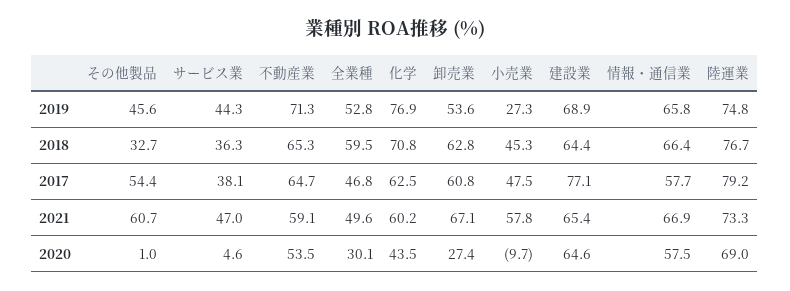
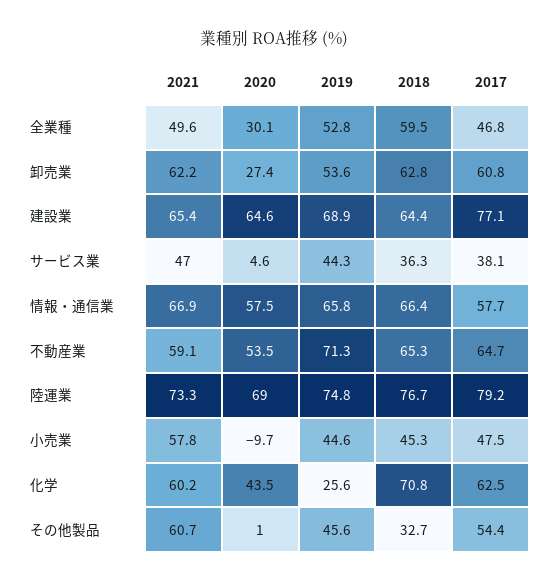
  {
    "その他製品": {
      "2019": 45.6,
      "2018": 32.7,
      "2017": 54.4,
      "2021": 60.7,
      "2020": 1
    },
    "サービス業": {
      "2019": 44.3,
      "2018": 36.3,
      "2017": 38.1,
      "2021": 47,
      "2020": 4.6
    },
    "不動産業": {
      "2019": 71.3,
      "2018": 65.3,
      "2017": 64.7,
      "2021": 59.1,
      "2020": 53.5
    },
    "全業種": {
      "2019": 52.8,
      "2018": 59.5,
      "2017": 46.8,
      "2021": 49.6,
      "2020": 30.1
    },
    "化学": {
-     "2019": 76.9,
+     "2019": 25.6,
      "2018": 70.8,
      "2017": 62.5,
      "2021": 60.2,
      "2020": 43.5
    },
    "卸売業": {
      "2019": 53.6,
      "2018": 62.8,
      "2017": 60.8,
-     "2021": 67.1,
+     "2021": 62.2,
      "2020": 27.4
    },
    "小売業": {
-     "2019": 27.3,
+     "2019": 44.6,
      "2018": 45.3,
      "2017": 47.5,
      "2021": 57.8,
      "2020": -9.7
    },
    "建設業": {
      "2019": 68.9,
      "2018": 64.4,
      "2017": 77.1,
      "2021": 65.4,
      "2020": 64.6
    },
    "情報・通信業": {
      "2019": 65.8,
      "2018": 66.4,
      "2017": 57.7,
      "2021": 66.9,
      "2020": 57.5
    },
    "陸運業": {
      "2019": 74.8,
      "2018": 76.7,
      "2017": 79.2,
      "2021": 73.3,
      "2020": 69
    }
  }

